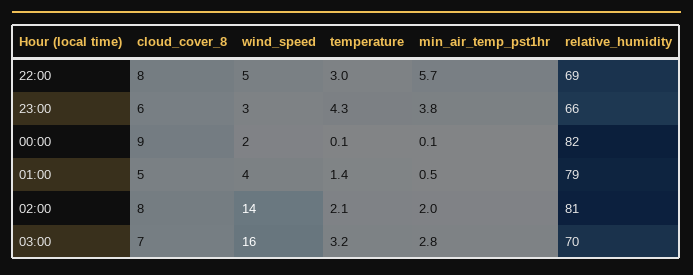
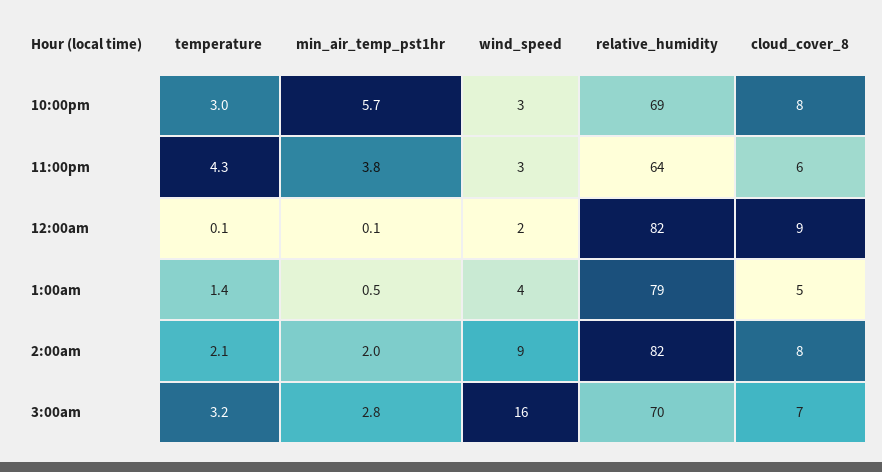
  {
    "cloud_cover_8": {
      "22:00": 8,
      "23:00": 6,
      "00:00": 9,
      "01:00": 5,
      "02:00": 8,
      "03:00": 7
    },
    "wind_speed": {
-     "22:00": 5,
+     "22:00": 3,
      "23:00": 3,
      "00:00": 2,
      "01:00": 4,
-     "02:00": 14,
+     "02:00": 9,
      "03:00": 16
    },
    "temperature": {
      "22:00": 3,
      "23:00": 4.3,
      "00:00": 0.1,
      "01:00": 1.4,
      "02:00": 2.1,
      "03:00": 3.2
    },
    "min_air_temp_pst1hr": {
      "22:00": 5.7,
      "23:00": 3.8,
      "00:00": 0.1,
      "01:00": 0.5,
      "02:00": 2,
      "03:00": 2.8
    },
    "relative_humidity": {
      "22:00": 69,
-     "23:00": 66,
+     "23:00": 64,
      "00:00": 82,
      "01:00": 79,
-     "02:00": 81,
+     "02:00": 82,
      "03:00": 70
    }
  }

